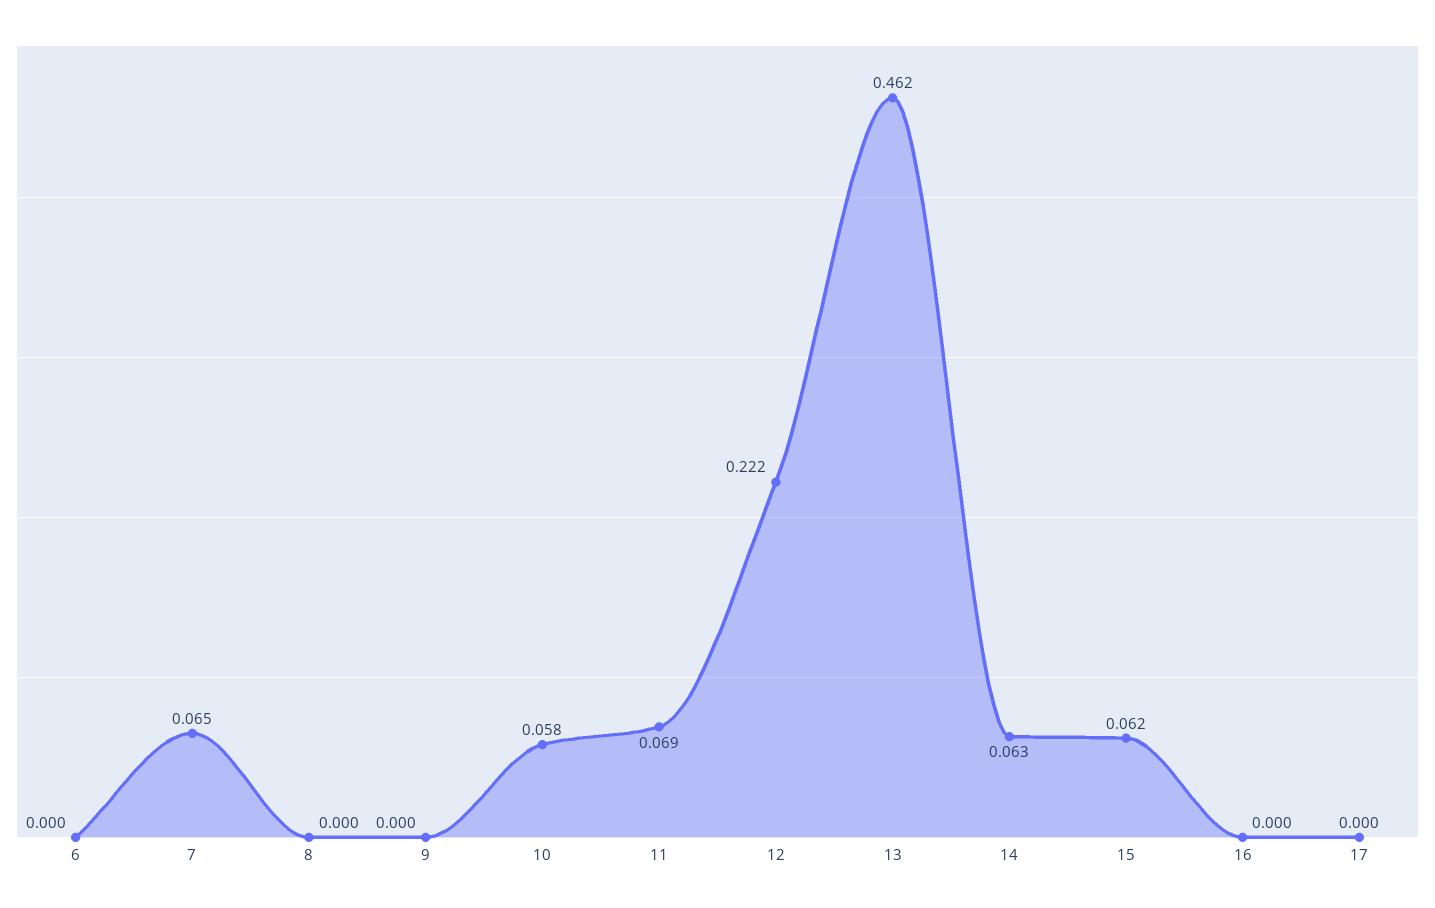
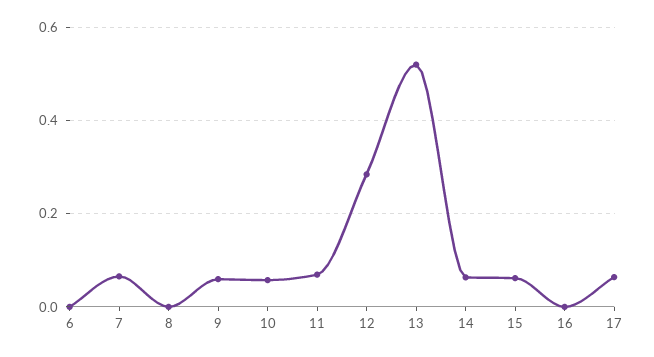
  {
    "6": 0,
    "7": 0.065,
    "8": 0,
-   "9": 0,
+   "9": 0.06,
    "10": 0.058,
    "11": 0.069,
-   "12": 0.222,
+   "12": 0.28,
-   "13": 0.462,
+   "13": 0.52,
    "14": 0.063,
    "15": 0.062,
    "16": 0,
-   "17": 0
+   "17": 0.06
  }

